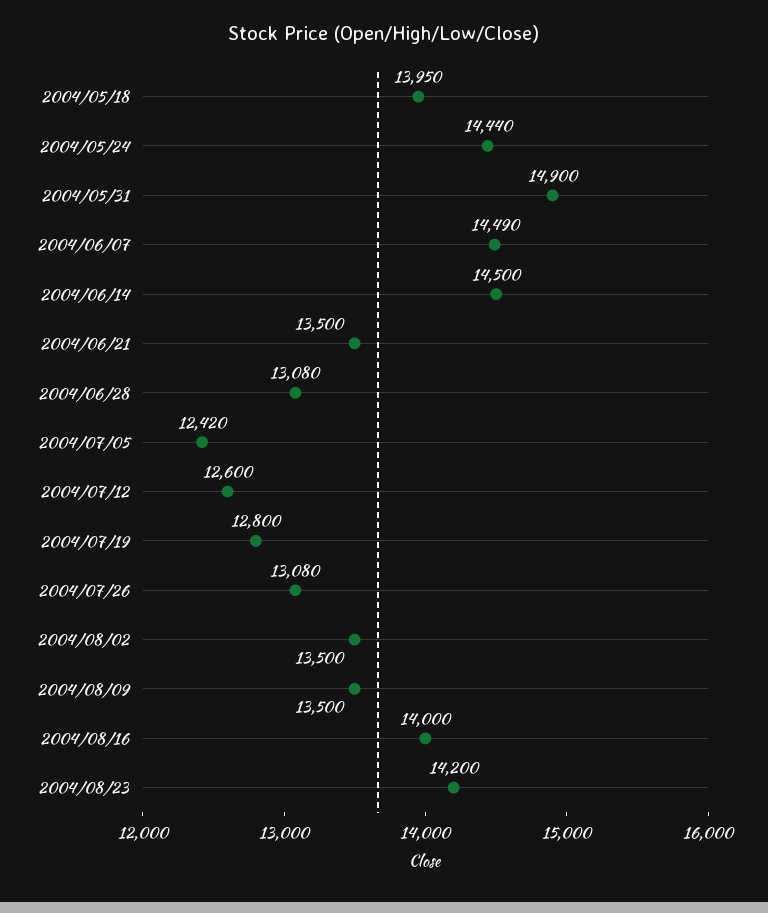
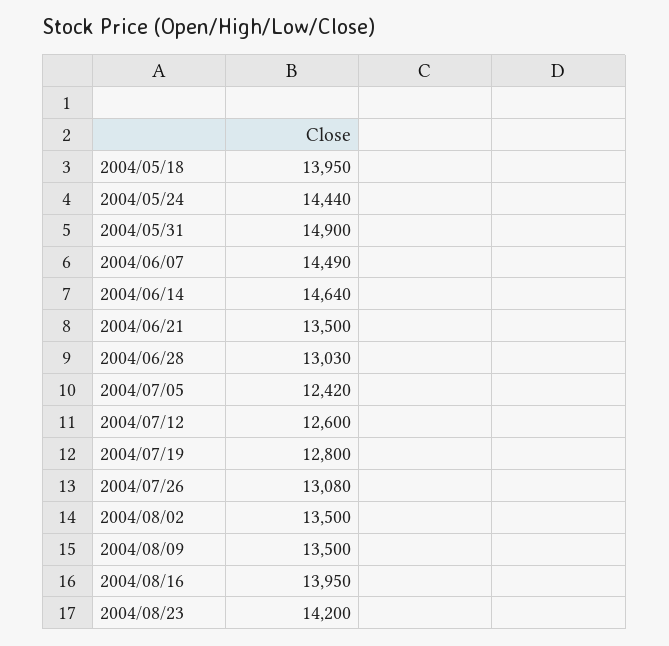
  {
    "2004/05/18": 13950,
    "2004/05/24": 14440,
    "2004/05/31": 14900,
    "2004/06/07": 14490,
-   "2004/06/14": 14500,
+   "2004/06/14": 14640,
    "2004/06/21": 13500,
-   "2004/06/28": 13080,
+   "2004/06/28": 13030,
    "2004/07/05": 12420,
    "2004/07/12": 12600,
    "2004/07/19": 12800,
    "2004/07/26": 13080,
    "2004/08/02": 13500,
    "2004/08/09": 13500,
-   "2004/08/16": 14000,
+   "2004/08/16": 13950,
    "2004/08/23": 14200
  }

